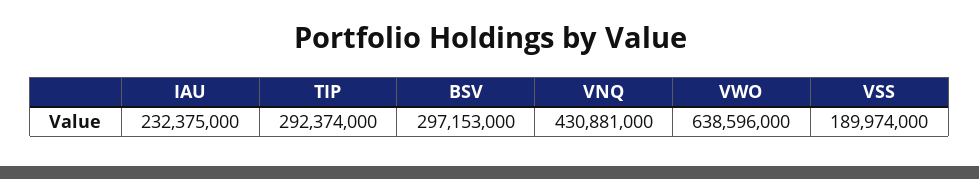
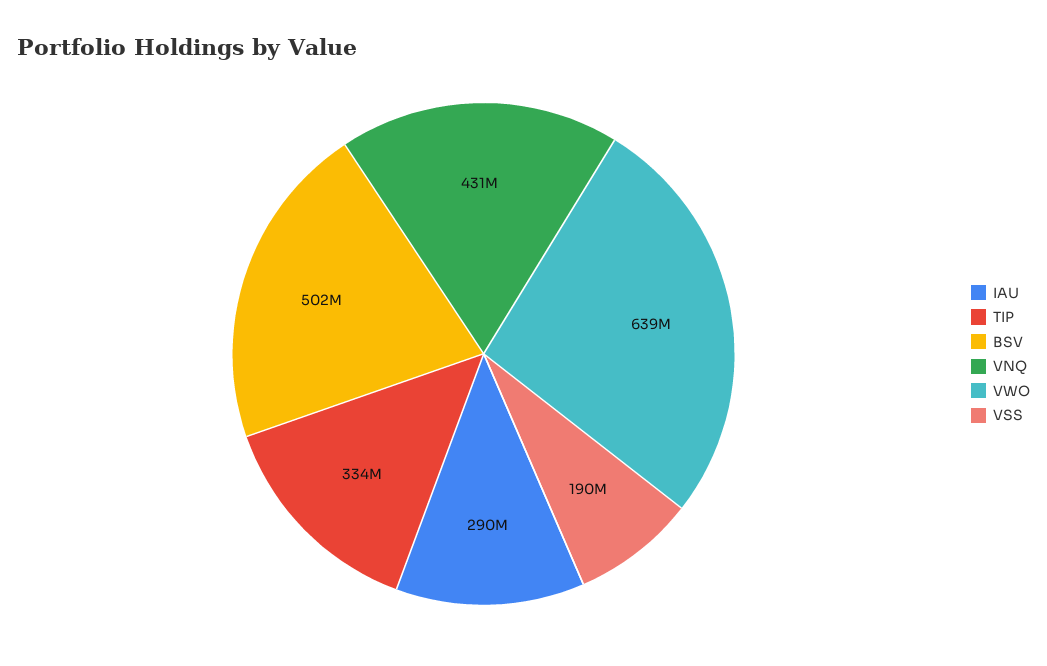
  {
-   "IAU": 232375000,
+   "IAU": 290000000,
-   "TIP": 292374000,
+   "TIP": 334000000,
-   "BSV": 297153000,
+   "BSV": 502000000,
    "VNQ": 430881000,
    "VWO": 638596000,
    "VSS": 189974000
  }

